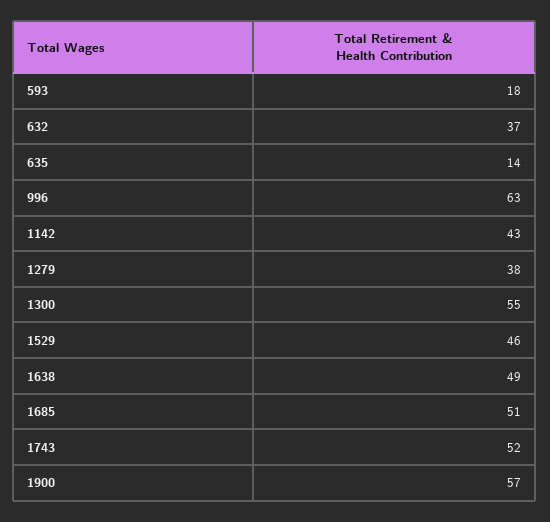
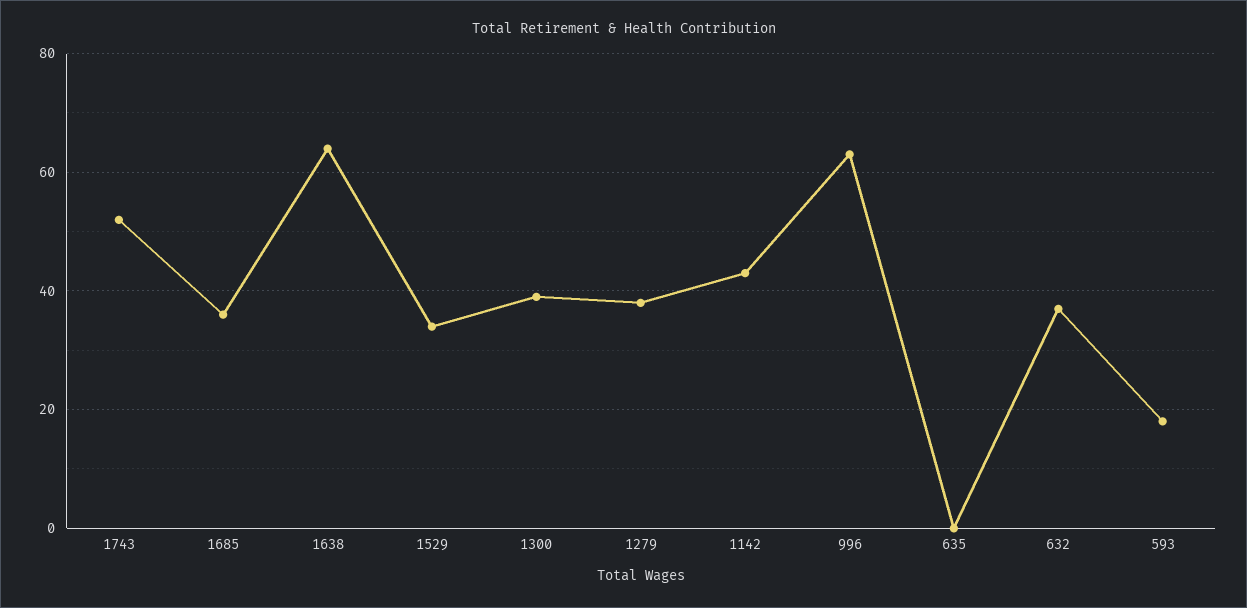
  {
    "593": 18,
    "632": 37,
-   "635": 14,
+   "635": 0,
    "996": 63,
    "1142": 43,
    "1279": 38,
-   "1300": 55,
+   "1300": 40,
-   "1529": 46,
+   "1529": 35,
-   "1638": 49,
+   "1638": 65,
-   "1685": 51,
+   "1685": 35,
-   "1743": 52,
+   "1743": 52
-   "1900": 57
  }

